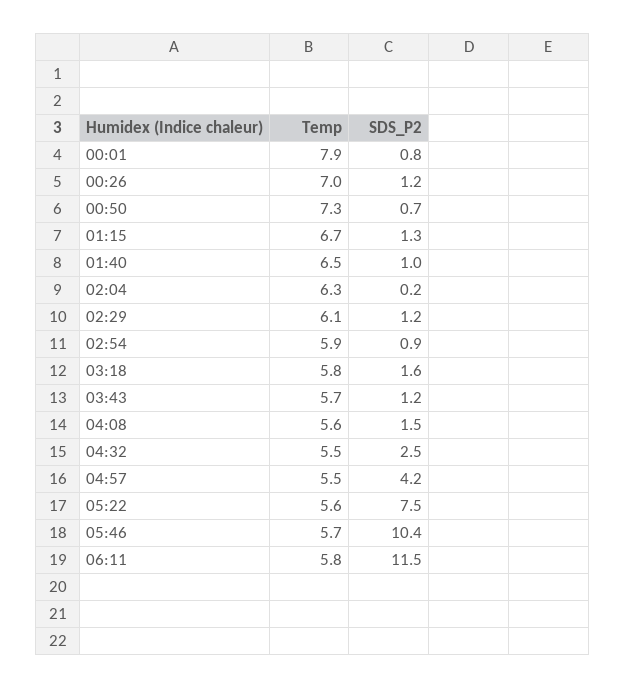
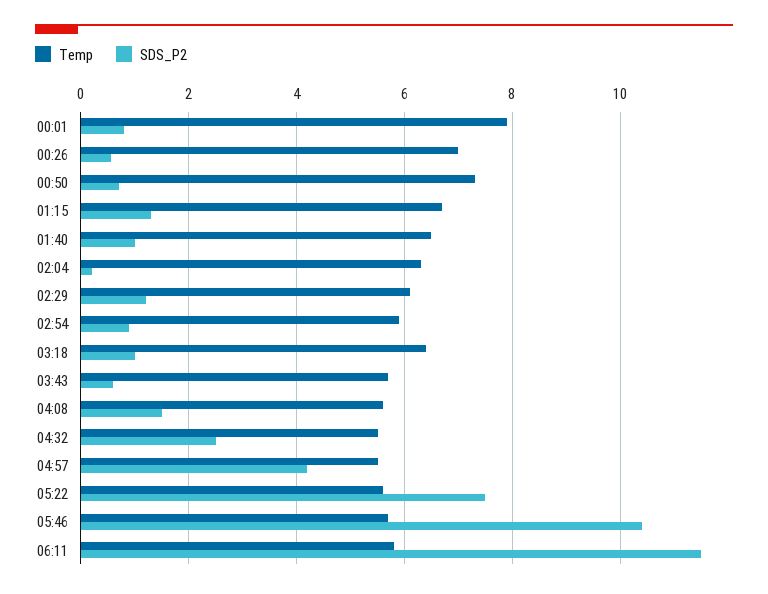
  {
    "Temp": {
      "00:01": 7.9,
      "00:26": 7,
      "00:50": 7.3,
      "01:15": 6.7,
      "01:40": 6.5,
      "02:04": 6.3,
      "02:29": 6.1,
      "02:54": 5.9,
-     "03:18": 5.8,
+     "03:18": 6.4,
      "03:43": 5.7,
      "04:08": 5.6,
      "04:32": 5.5,
      "04:57": 5.5,
      "05:22": 5.6,
      "05:46": 5.7,
      "06:11": 5.8
    },
    "SDS_P2": {
      "00:01": 0.8,
-     "00:26": 1.2,
+     "00:26": 0.6,
      "00:50": 0.7,
      "01:15": 1.3,
      "01:40": 1,
      "02:04": 0.2,
      "02:29": 1.2,
      "02:54": 0.9,
-     "03:18": 1.6,
+     "03:18": 1,
-     "03:43": 1.2,
+     "03:43": 0.6,
      "04:08": 1.5,
      "04:32": 2.5,
      "04:57": 4.2,
      "05:22": 7.5,
      "05:46": 10.4,
      "06:11": 11.5
    }
  }

